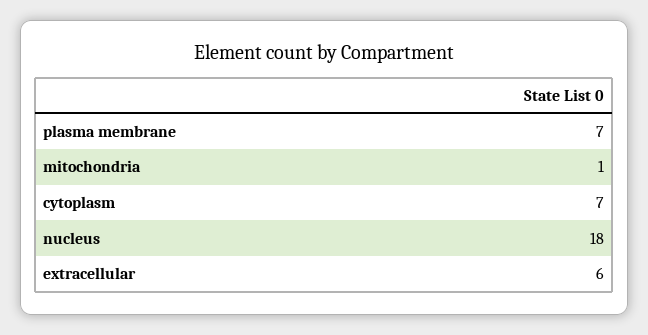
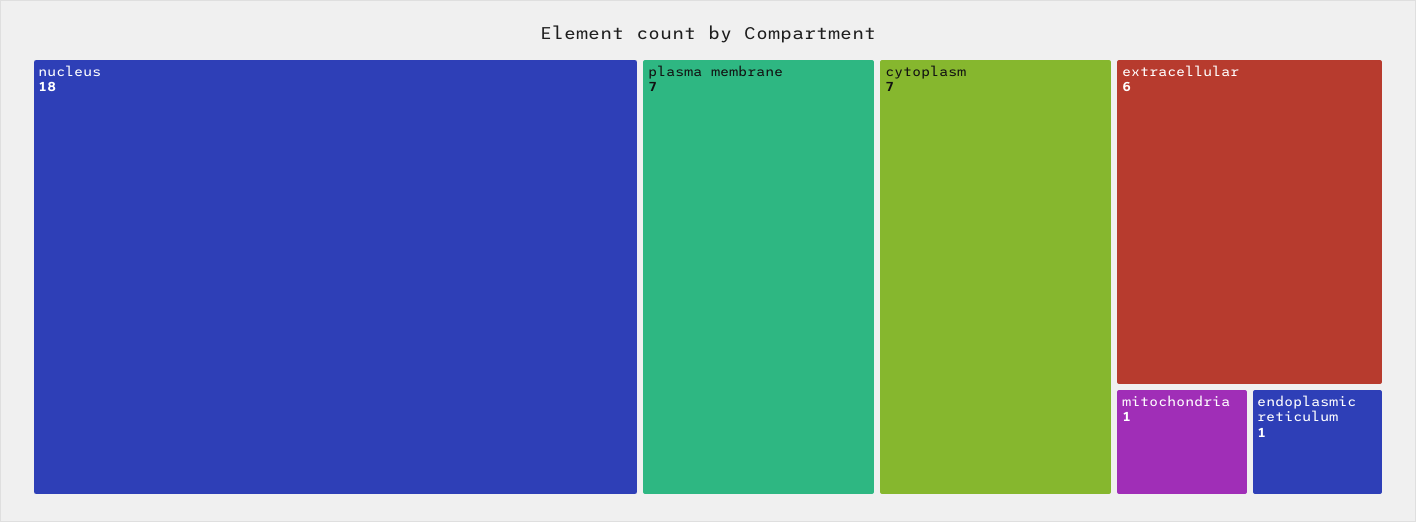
  {
    "plasma membrane": 7,
    "mitochondria": 1,
    "cytoplasm": 7,
    "nucleus": 18,
-   "extracellular": 6
+   "extracellular": 6,
+   "endoplasmic reticulum": 1
  }

